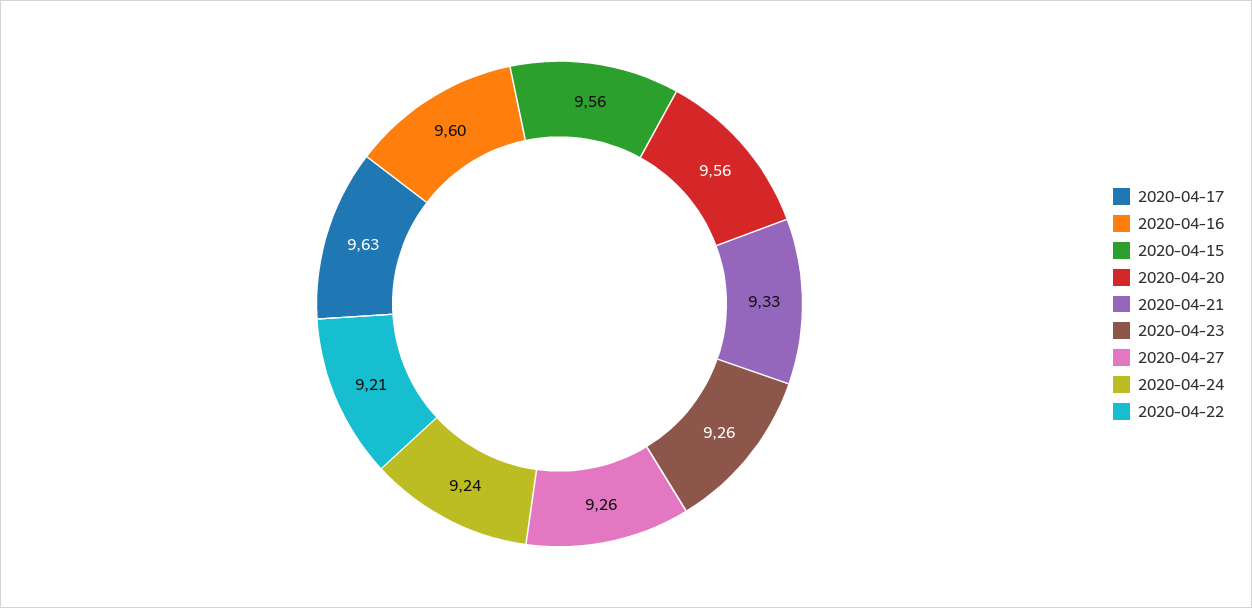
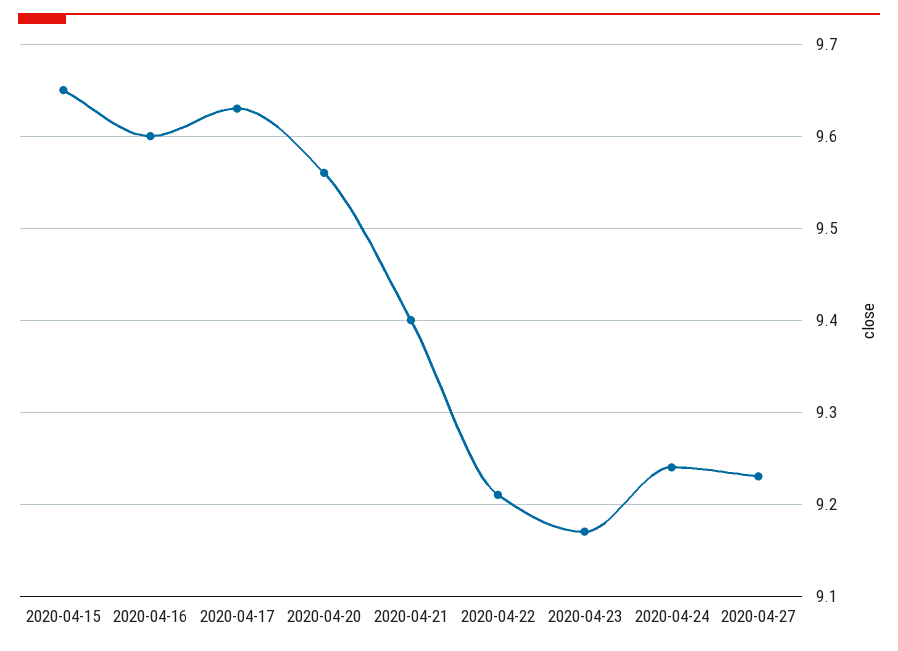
  {
    "2020-04-17": 9.63,
    "2020-04-16": 9.6,
-   "2020-04-15": 9.56,
+   "2020-04-15": 9.65,
    "2020-04-20": 9.56,
-   "2020-04-21": 9.33,
+   "2020-04-21": 9.4,
-   "2020-04-23": 9.26,
+   "2020-04-23": 9.17,
-   "2020-04-27": 9.26,
+   "2020-04-27": 9.23,
    "2020-04-24": 9.24,
    "2020-04-22": 9.21
  }

